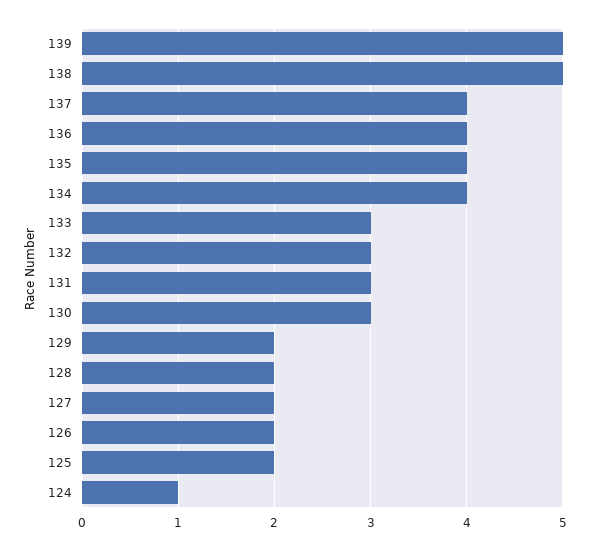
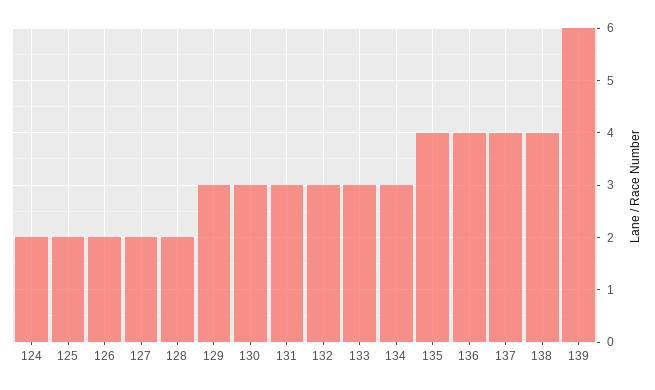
  {
-   "139": 5,
+   "139": 6,
-   "138": 5,
+   "138": 4,
    "137": 4,
    "136": 4,
    "135": 4,
-   "134": 4,
+   "134": 3,
    "133": 3,
    "132": 3,
    "131": 3,
    "130": 3,
-   "129": 2,
+   "129": 3,
    "128": 2,
    "127": 2,
    "126": 2,
    "125": 2,
-   "124": 1
+   "124": 2
  }

